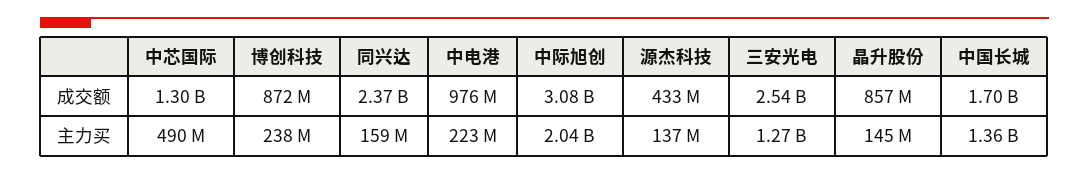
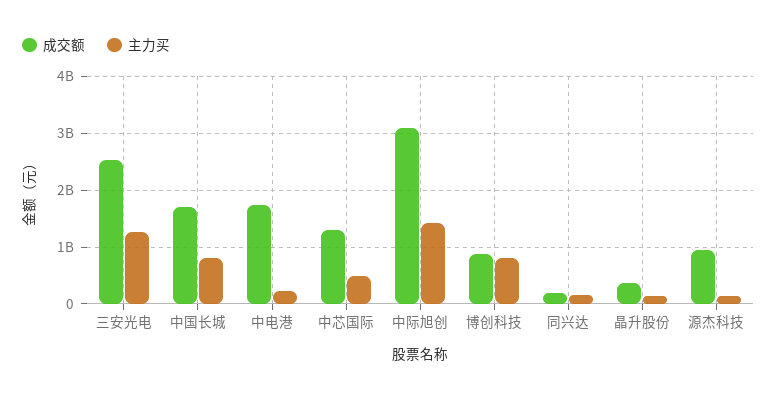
  {
    "成交额": {
      "中芯国际": 1300000000,
      "博创科技": 872000000,
-     "同兴达": 2370000000,
+     "同兴达": 200000000,
-     "中电港": 976000000,
+     "中电港": 1800000000,
      "中际旭创": 3080000000,
-     "源杰科技": 433000000,
+     "源杰科技": 1000000000,
      "三安光电": 2540000000,
-     "晶升股份": 857000000,
+     "晶升股份": 400000000,
      "中国长城": 1700000000
    },
    "主力买": {
      "中芯国际": 490000000,
-     "博创科技": 238000000,
+     "博创科技": 800000000,
      "同兴达": 159000000,
      "中电港": 223000000,
-     "中际旭创": 2040000000,
+     "中际旭创": 1400000000,
      "源杰科技": 137000000,
      "三安光电": 1270000000,
      "晶升股份": 145000000,
-     "中国长城": 1360000000
+     "中国长城": 800000000
    }
  }

